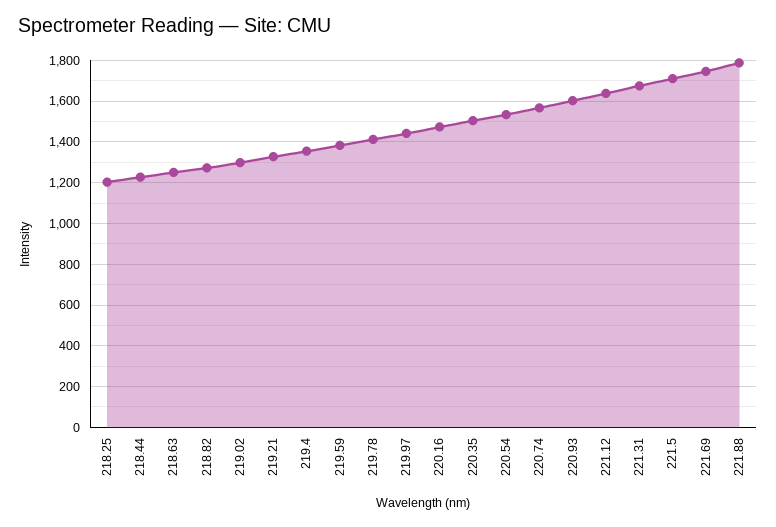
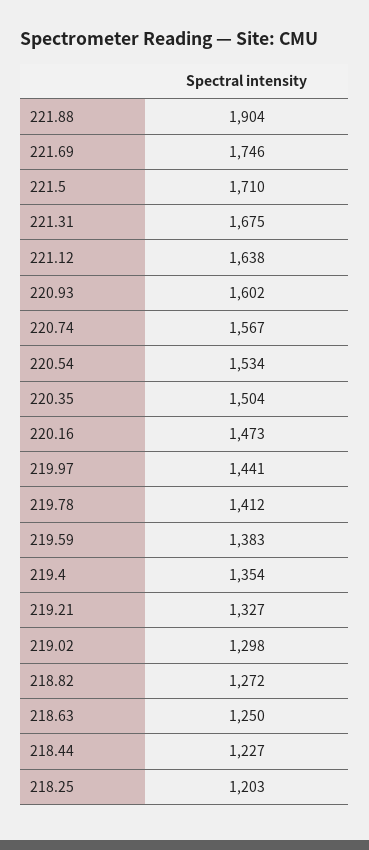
  {
    "218.25": 1203,
    "218.44": 1227,
    "218.63": 1250,
    "218.82": 1272,
    "219.02": 1298,
    "219.21": 1327,
    "219.4": 1354,
    "219.59": 1383,
    "219.78": 1412,
    "219.97": 1441,
    "220.16": 1473,
    "220.35": 1504,
    "220.54": 1534,
    "220.74": 1567,
    "220.93": 1602,
    "221.12": 1638,
    "221.31": 1675,
    "221.5": 1710,
    "221.69": 1746,
-   "221.88": 1800
+   "221.88": 1904
  }

